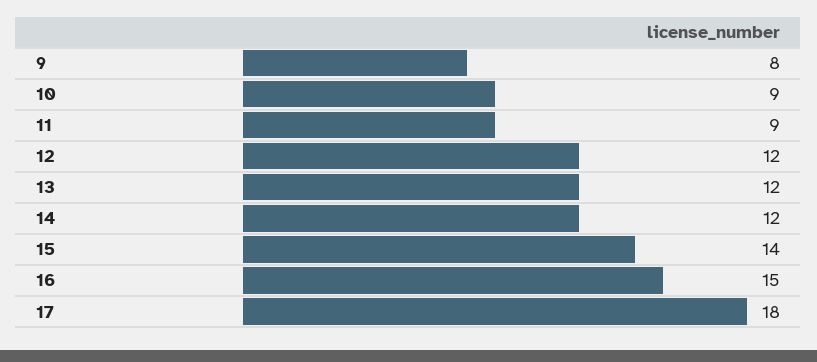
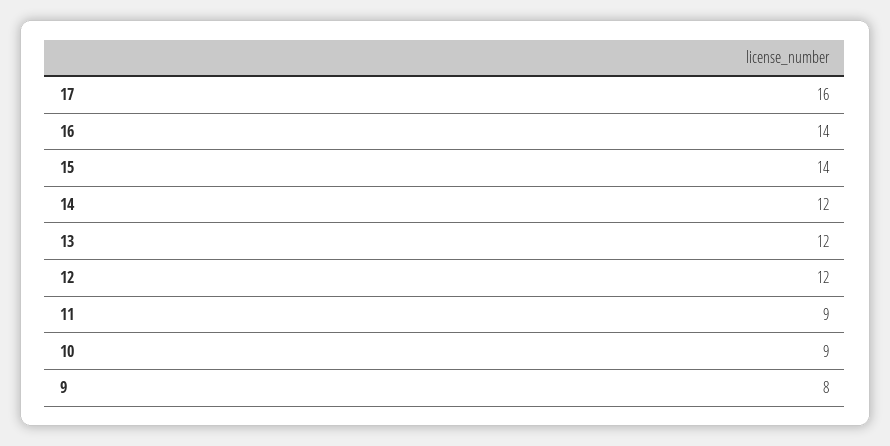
  {
    "9": 8,
    "10": 9,
    "11": 9,
    "12": 12,
    "13": 12,
    "14": 12,
    "15": 14,
-   "16": 15,
+   "16": 14,
-   "17": 18
+   "17": 16
  }

